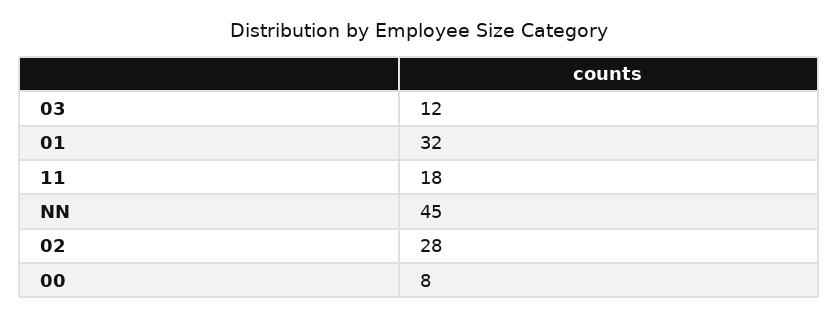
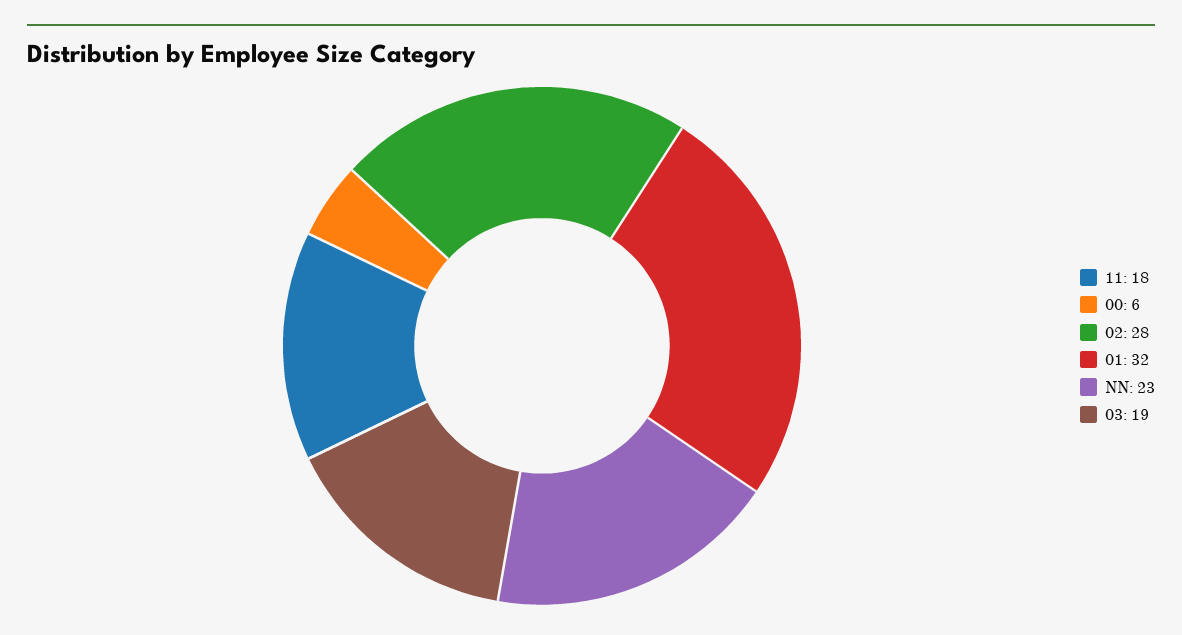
  {
-   "03": 12,
+   "03": 19,
    "01": 32,
    "11": 18,
-   "NN": 45,
+   "NN": 23,
    "02": 28,
-   "00": 8
+   "00": 6
  }

